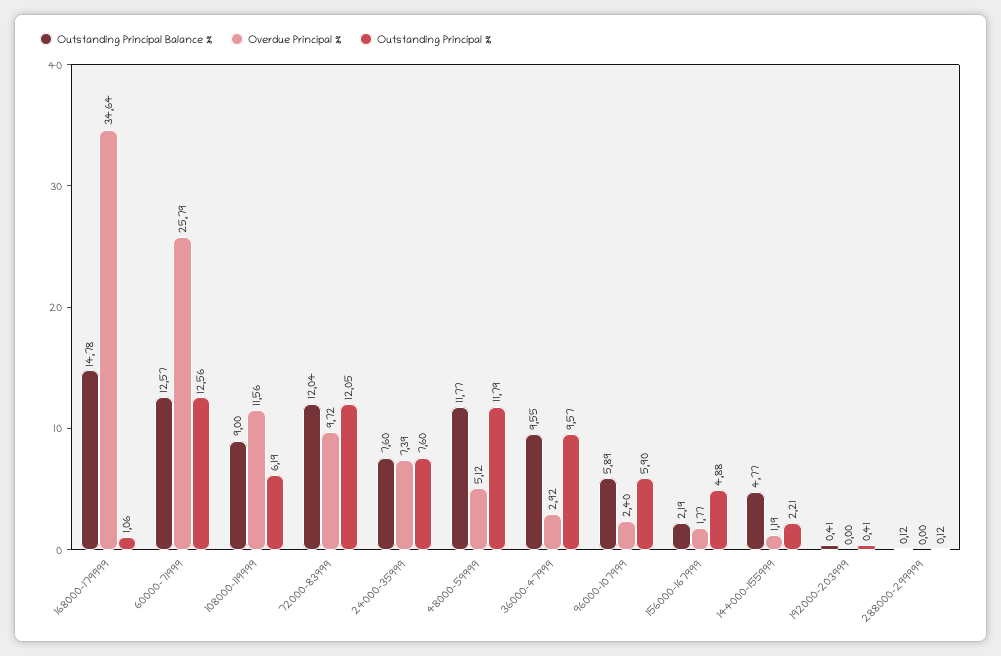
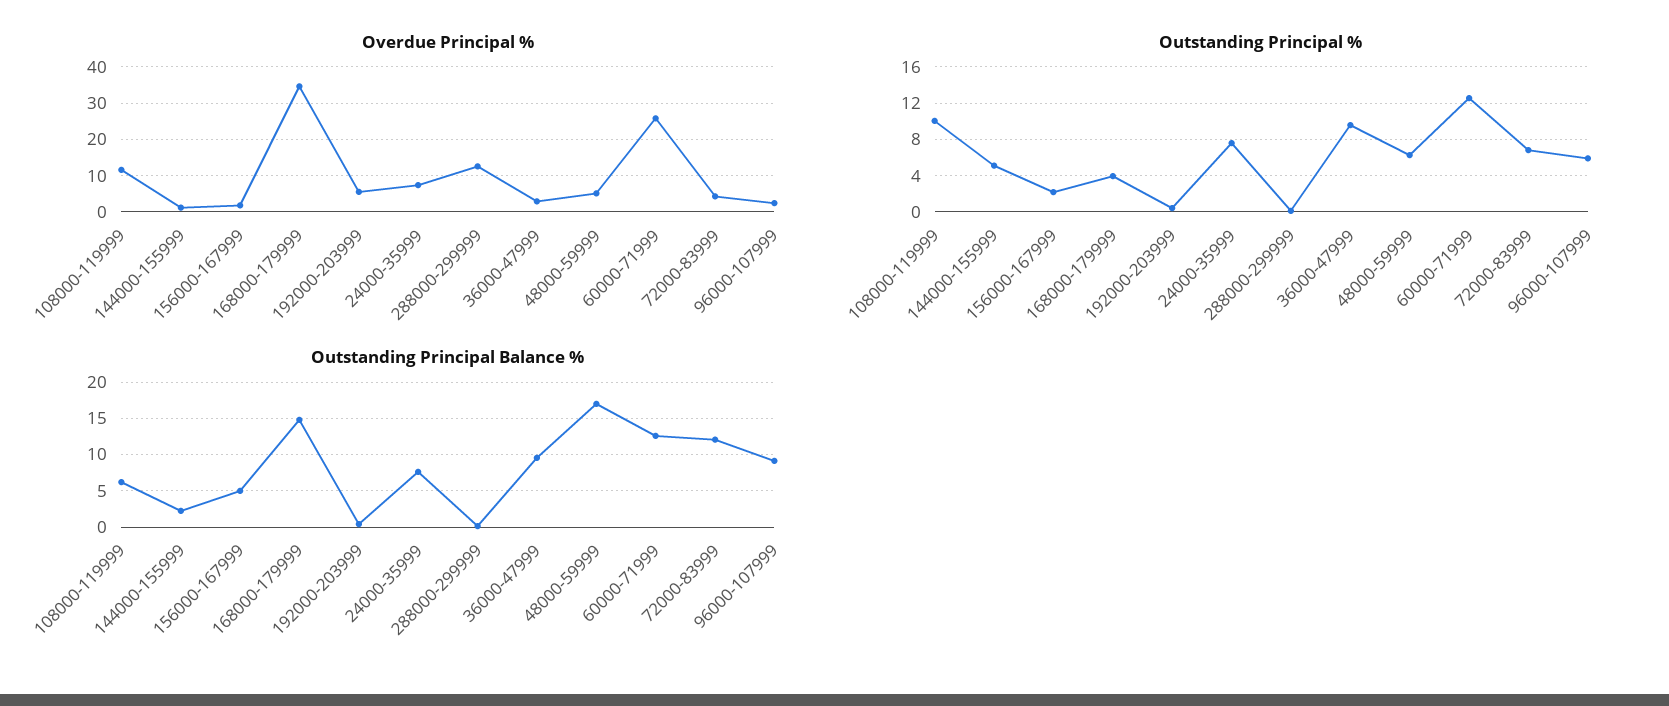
  {
    "Outstanding Principal Balance %": {
      "168000-179999": 14.78,
      "60000-71999": 12.57,
-     "108000-119999": 9,
+     "108000-119999": 6,
      "72000-83999": 12.04,
      "24000-35999": 7.6,
-     "48000-59999": 11.77,
+     "48000-59999": 17,
      "36000-47999": 9.55,
-     "96000-107999": 5.89,
+     "96000-107999": 9,
-     "156000-167999": 2.19,
+     "156000-167999": 5,
-     "144000-155999": 4.77,
+     "144000-155999": 2,
      "192000-203999": 0.41,
      "288000-299999": 0.12
    },
    "Overdue Principal %": {
      "168000-179999": 34.64,
      "60000-71999": 25.79,
      "108000-119999": 11.56,
-     "72000-83999": 9.72,
+     "72000-83999": 4,
      "24000-35999": 7.39,
      "48000-59999": 5.12,
      "36000-47999": 2.92,
      "96000-107999": 2.4,
      "156000-167999": 1.77,
      "144000-155999": 1.19,
-     "192000-203999": 0,
+     "192000-203999": 6,
-     "288000-299999": 0
+     "288000-299999": 12
    },
    "Outstanding Principal %": {
-     "168000-179999": 1.06,
+     "168000-179999": 4,
      "60000-71999": 12.56,
-     "108000-119999": 6.19,
+     "108000-119999": 10,
-     "72000-83999": 12.05,
+     "72000-83999": 7,
      "24000-35999": 7.6,
-     "48000-59999": 11.79,
+     "48000-59999": 6,
      "36000-47999": 9.57,
      "96000-107999": 5.9,
-     "156000-167999": 4.88,
+     "156000-167999": 2,
-     "144000-155999": 2.21,
+     "144000-155999": 5,
      "192000-203999": 0.41,
      "288000-299999": 0.12
    }
  }

